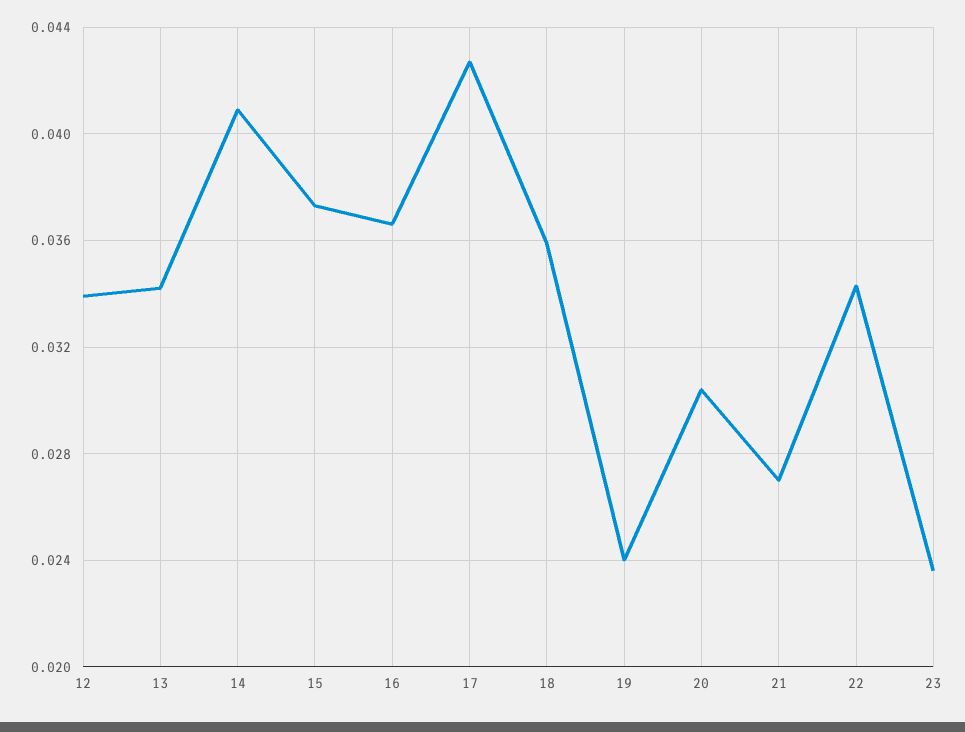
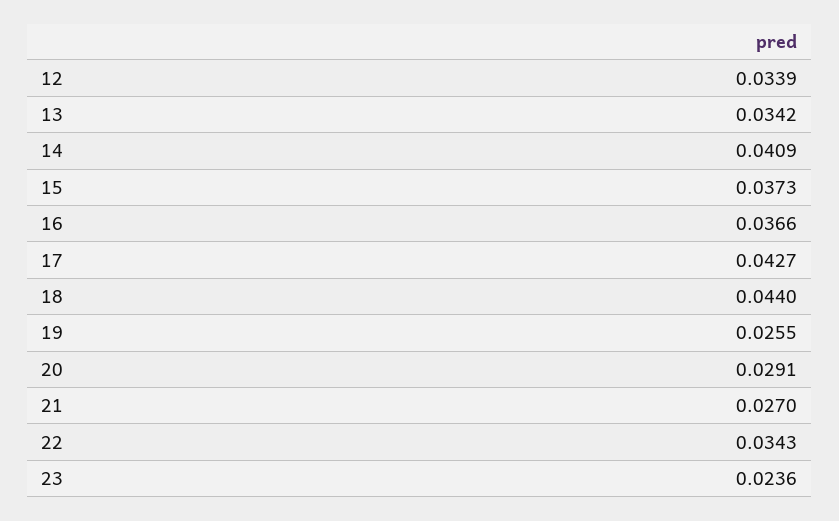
  {
    "12": 0.0339,
    "13": 0.0342,
    "14": 0.0409,
    "15": 0.0373,
    "16": 0.0366,
    "17": 0.0427,
-   "18": 0.036,
+   "18": 0.044,
-   "19": 0.024,
+   "19": 0.0255,
-   "20": 0.0305,
+   "20": 0.0291,
    "21": 0.027,
    "22": 0.0343,
    "23": 0.0236
  }

